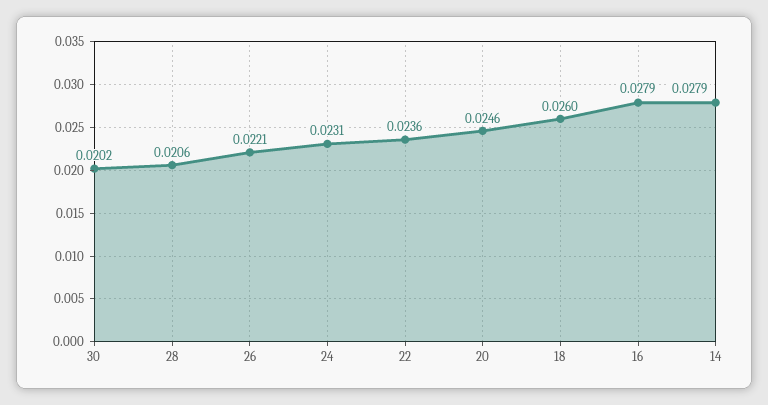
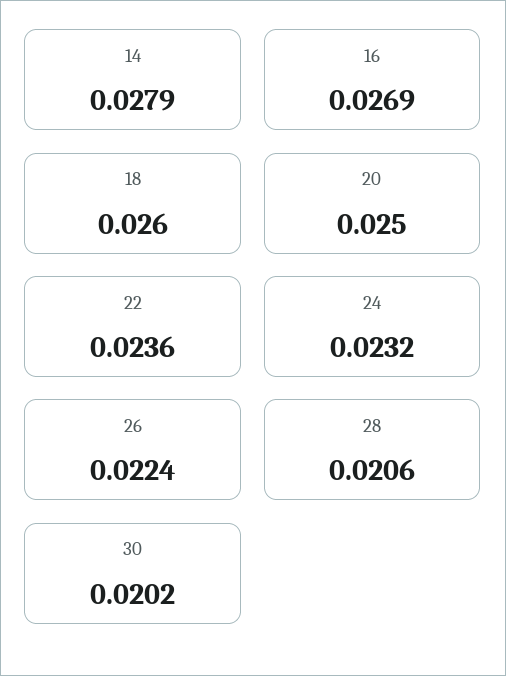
  {
    "30": 0.0202,
    "28": 0.0206,
-   "26": 0.0221,
+   "26": 0.0224,
-   "24": 0.0231,
+   "24": 0.0232,
    "22": 0.0236,
-   "20": 0.0246,
+   "20": 0.025,
    "18": 0.026,
-   "16": 0.0279,
+   "16": 0.0269,
    "14": 0.0279
  }

